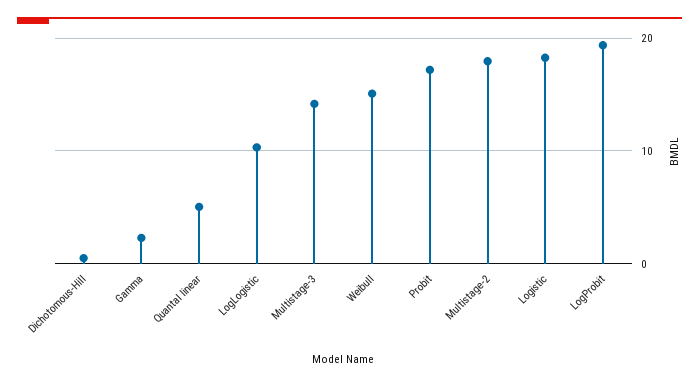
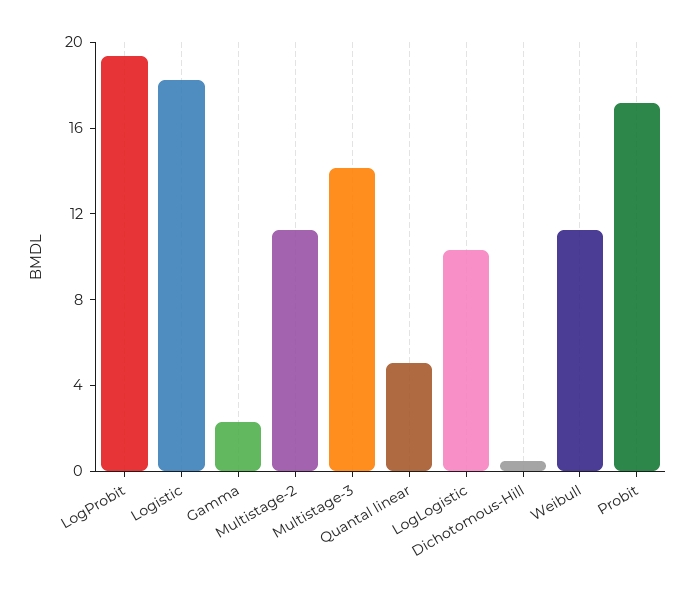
  {
    "Dichotomous-Hill": 0,
    "Gamma": 2,
    "Quantal linear": 5,
    "LogLogistic": 10,
    "Multistage-3": 14,
-   "Weibull": 15,
+   "Weibull": 11,
    "Probit": 17,
-   "Multistage-2": 18,
+   "Multistage-2": 11,
    "Logistic": 18,
    "LogProbit": 19
  }

